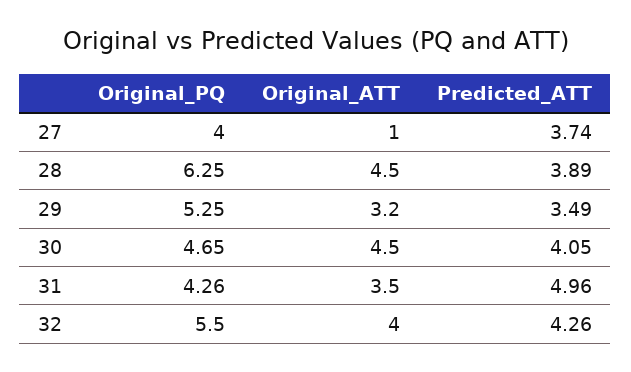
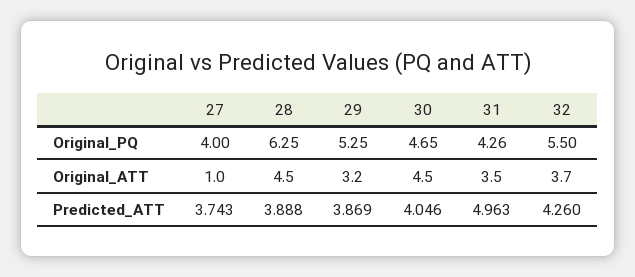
  {
    "Original_PQ": {
      "27": 4,
      "28": 6.25,
      "29": 5.25,
      "30": 4.65,
      "31": 4.26,
      "32": 5.5
    },
    "Original_ATT": {
      "27": 1,
      "28": 4.5,
      "29": 3.2,
      "30": 4.5,
      "31": 3.5,
-     "32": 4
+     "32": 3.7
    },
    "Predicted_ATT": {
      "27": 3.743,
      "28": 3.888,
-     "29": 3.49,
+     "29": 3.869,
      "30": 4.046,
      "31": 4.963,
      "32": 4.26
    }
  }

